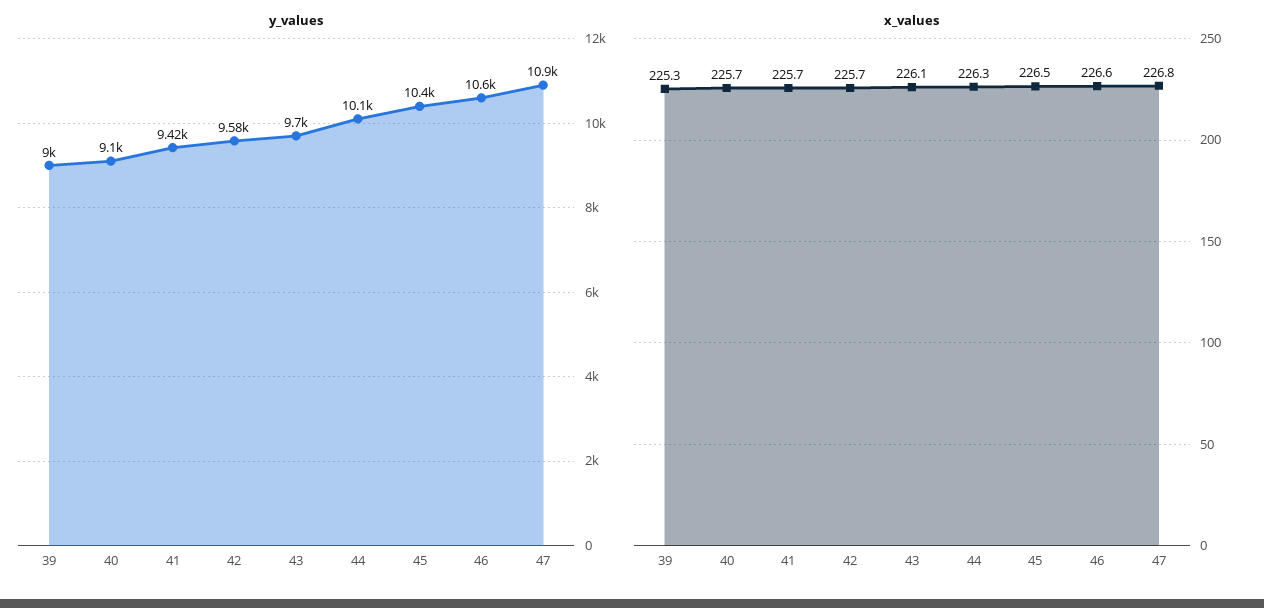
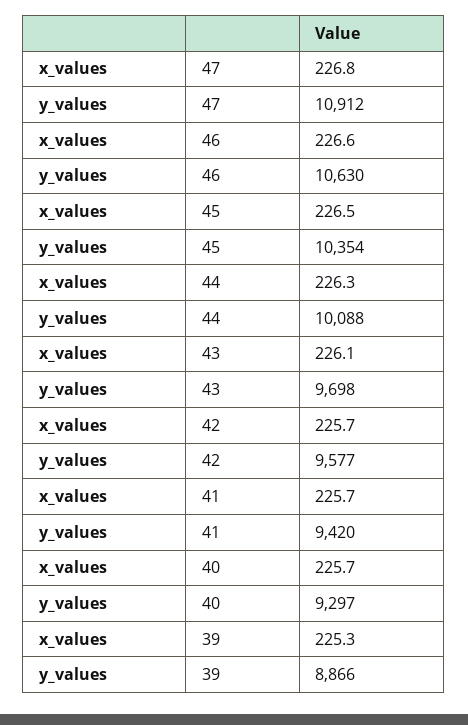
  {
    "y_values": {
-     "39": 9000,
+     "39": 8866,
-     "40": 9100,
+     "40": 9297,
      "41": 9420,
      "42": 9577,
      "43": 9698,
      "44": 10088,
      "45": 10354,
      "46": 10630,
      "47": 10912
    },
    "x_values": {
      "39": 225.3,
      "40": 225.7,
      "41": 225.7,
      "42": 225.7,
      "43": 226.1,
      "44": 226.3,
      "45": 226.5,
      "46": 226.6,
      "47": 226.8
    }
  }

